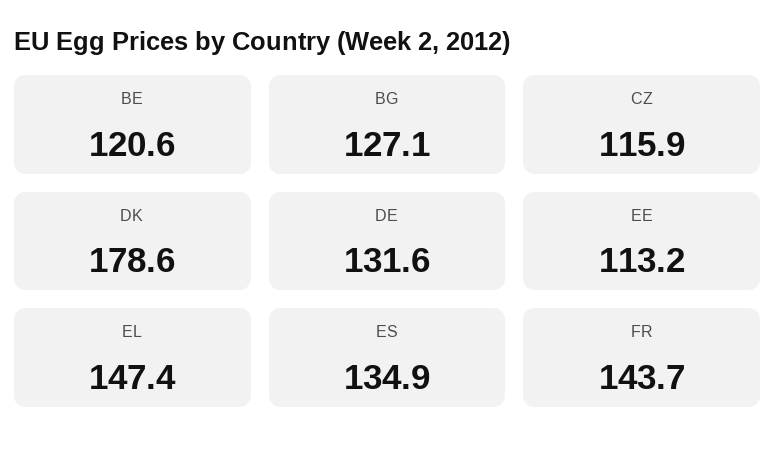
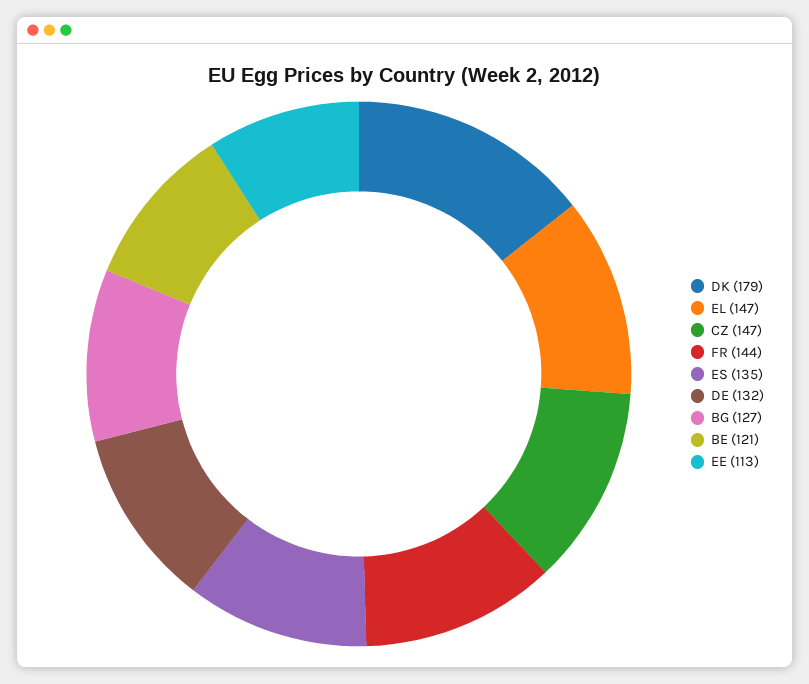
  {
    "BE": 120.6,
    "BG": 127.1,
-   "CZ": 115.9,
+   "CZ": 147,
    "DK": 178.6,
    "DE": 131.6,
    "EE": 113.2,
    "EL": 147.4,
    "ES": 134.9,
    "FR": 143.7
  }

